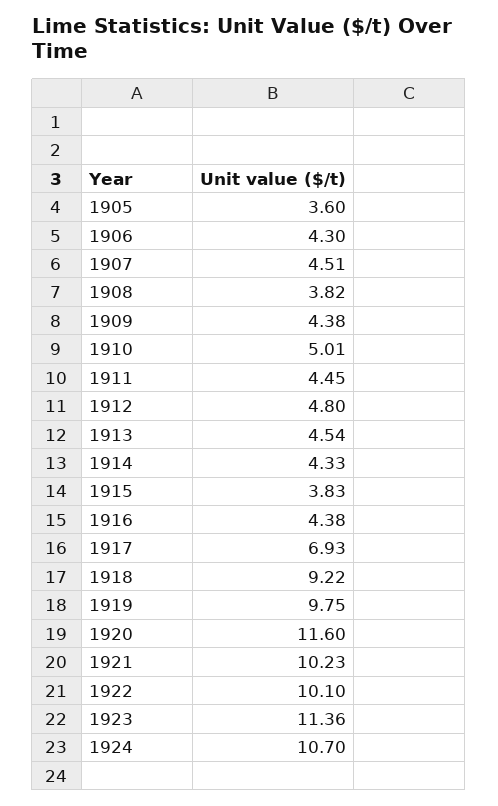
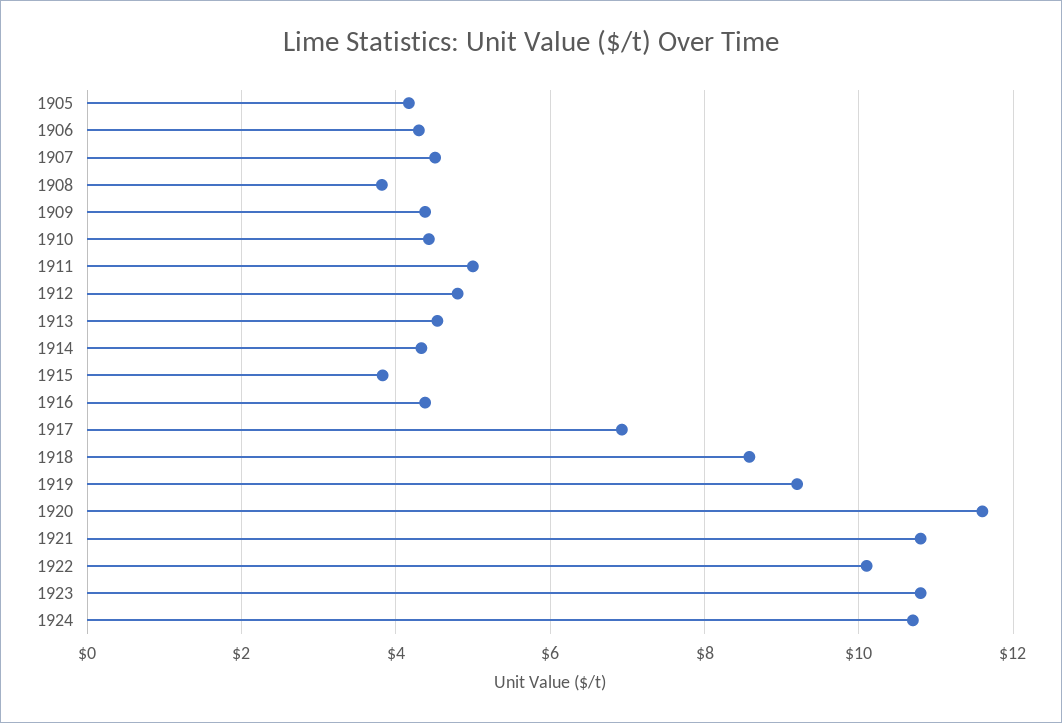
  {
-   "1905": 3.6,
+   "1905": 4.2,
    "1906": 4.3,
    "1907": 4.51,
    "1908": 3.82,
    "1909": 4.38,
-   "1910": 5.01,
+   "1910": 4.4,
-   "1911": 4.45,
+   "1911": 5,
    "1912": 4.8,
    "1913": 4.54,
    "1914": 4.33,
    "1915": 3.83,
    "1916": 4.38,
    "1917": 6.93,
-   "1918": 9.22,
+   "1918": 8.6,
-   "1919": 9.75,
+   "1919": 9.2,
    "1920": 11.6,
-   "1921": 10.23,
+   "1921": 10.8,
    "1922": 10.1,
-   "1923": 11.36,
+   "1923": 10.8,
    "1924": 10.7
  }

